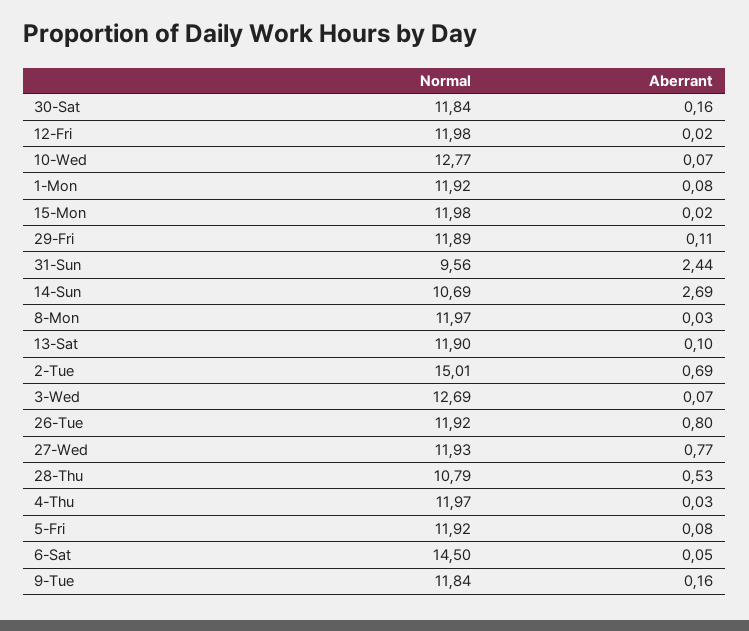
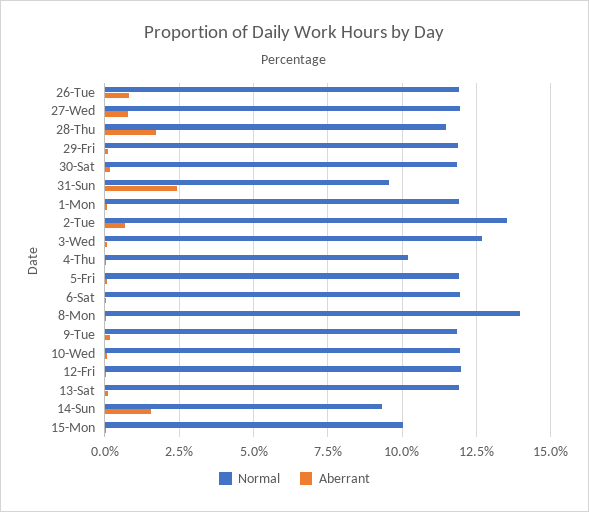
  {
    "Normal": {
      "30-Sat": 11.84,
      "12-Fri": 11.98,
-     "10-Wed": 12.77,
+     "10-Wed": 12,
      "1-Mon": 11.92,
-     "15-Mon": 11.98,
+     "15-Mon": 10,
      "29-Fri": 11.89,
      "31-Sun": 9.56,
-     "14-Sun": 10.69,
+     "14-Sun": 9.25,
-     "8-Mon": 11.97,
+     "8-Mon": 14,
      "13-Sat": 11.9,
-     "2-Tue": 15.01,
+     "2-Tue": 13.5,
      "3-Wed": 12.69,
      "26-Tue": 11.92,
      "27-Wed": 11.93,
-     "28-Thu": 10.79,
+     "28-Thu": 11.5,
-     "4-Thu": 11.97,
+     "4-Thu": 10.25,
      "5-Fri": 11.92,
-     "6-Sat": 14.5,
+     "6-Sat": 12,
      "9-Tue": 11.84
    },
    "Aberrant": {
      "30-Sat": 0.16,
      "12-Fri": 0.02,
      "10-Wed": 0.07,
      "1-Mon": 0.08,
      "15-Mon": 0.02,
      "29-Fri": 0.11,
      "31-Sun": 2.44,
-     "14-Sun": 2.69,
+     "14-Sun": 1.5,
      "8-Mon": 0.03,
      "13-Sat": 0.1,
      "2-Tue": 0.69,
      "3-Wed": 0.07,
      "26-Tue": 0.8,
      "27-Wed": 0.77,
-     "28-Thu": 0.53,
+     "28-Thu": 1.75,
      "4-Thu": 0.03,
      "5-Fri": 0.08,
      "6-Sat": 0.05,
      "9-Tue": 0.16
    }
  }

